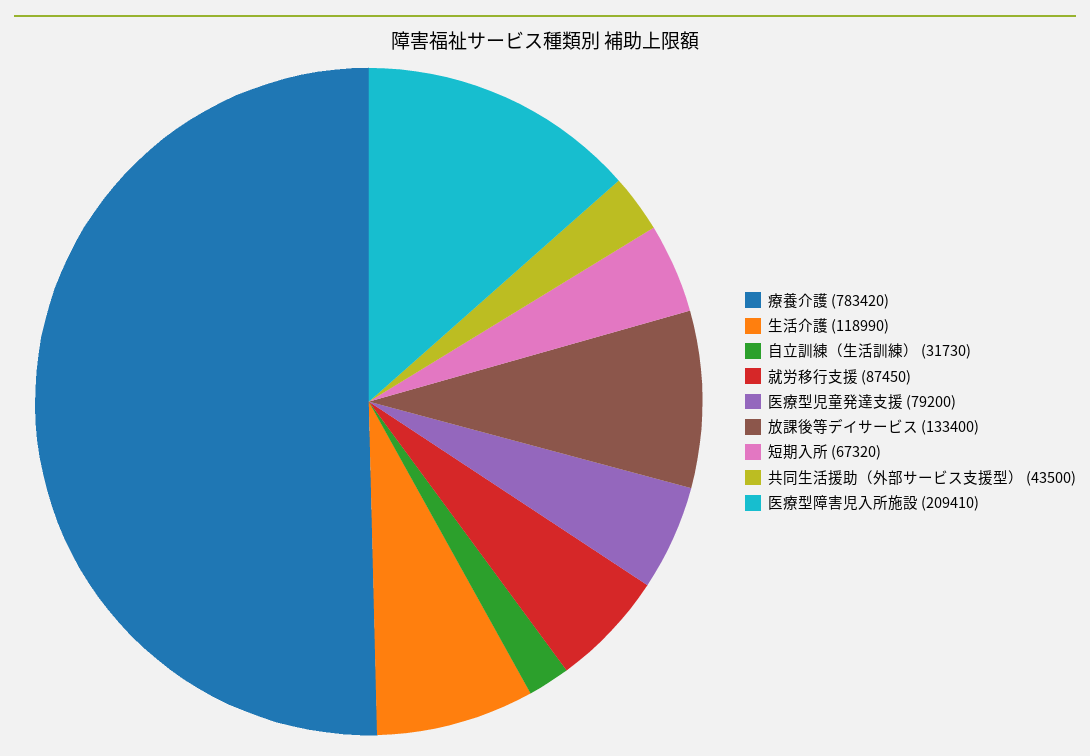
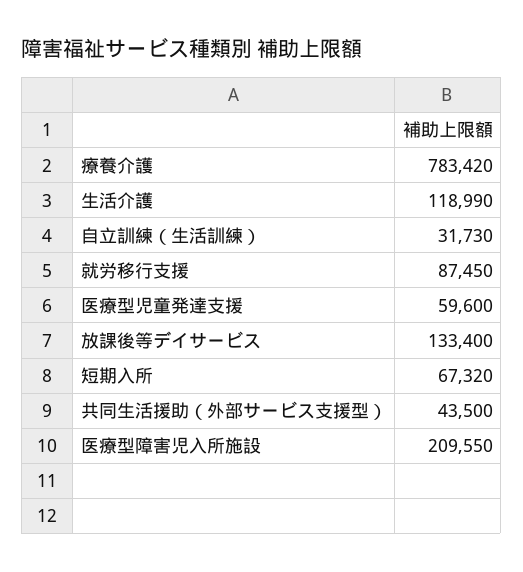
  {
    "療養介護": 783420,
    "生活介護": 118990,
    "自立訓練（生活訓練）": 31730,
    "就労移行支援": 87450,
-   "医療型児童発達支援": 79200,
+   "医療型児童発達支援": 59600,
    "放課後等デイサービス": 133400,
    "短期入所": 67320,
    "共同生活援助（外部サービス支援型）": 43500,
-   "医療型障害児入所施設": 209410
+   "医療型障害児入所施設": 209550
  }

